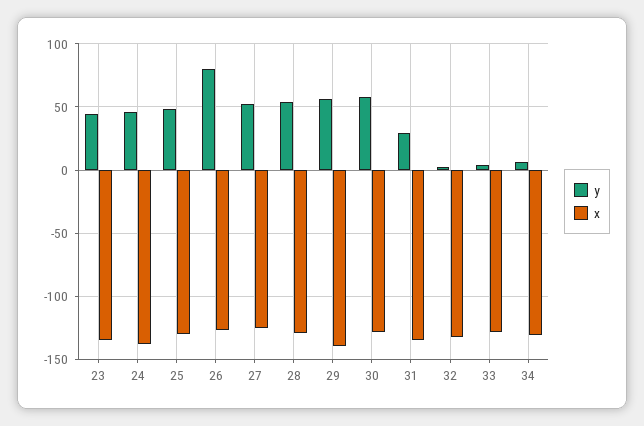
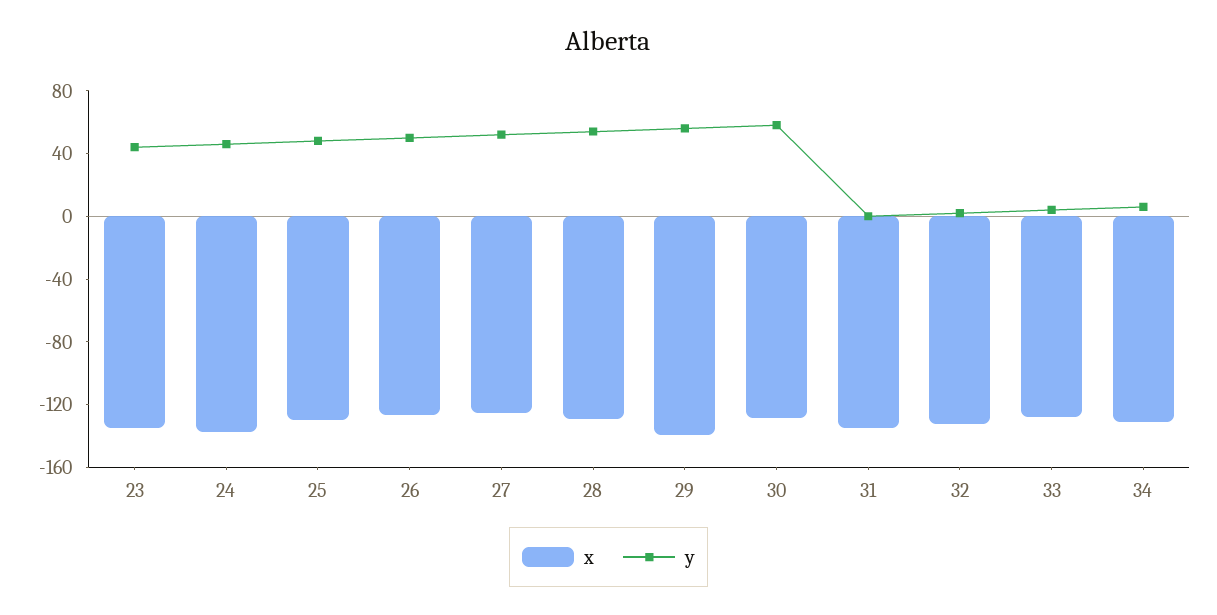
  {
    "y": {
      "23": 45,
      "24": 45,
      "25": 50,
-     "26": 80,
+     "26": 50,
      "27": 50,
      "28": 55,
      "29": 55,
      "30": 60,
-     "31": 30,
+     "31": 0,
      "32": 0,
      "33": 5,
      "34": 5
    },
    "x": {
      "23": -135,
      "24": -140,
      "25": -130,
      "26": -125,
      "27": -125,
      "28": -130,
      "29": -140,
      "30": -130,
      "31": -135,
      "32": -130,
      "33": -130,
      "34": -130
    }
  }

